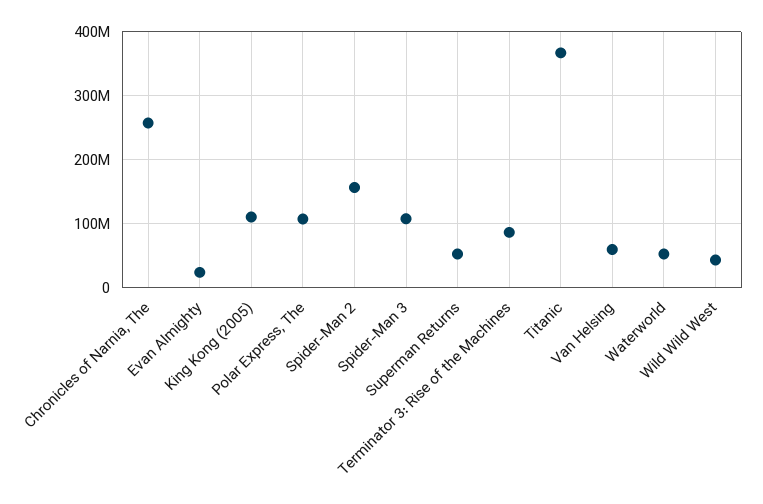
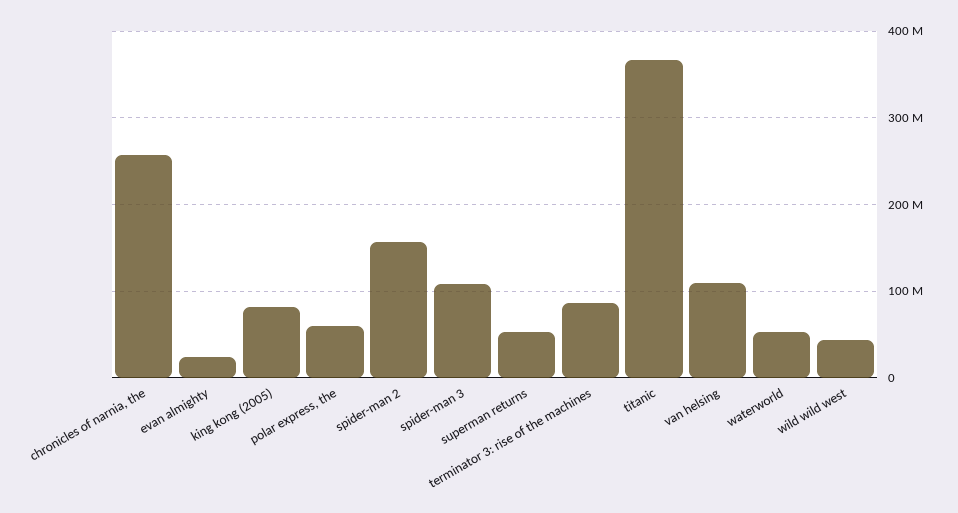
  {
    "Chronicles of Narnia, The": 260000000,
    "Evan Almighty": 20000000,
-   "King Kong (2005)": 110000000,
+   "King Kong (2005)": 80000000,
-   "Polar Express, The": 110000000,
+   "Polar Express, The": 60000000,
    "Spider-Man 2": 160000000,
    "Spider-Man 3": 110000000,
    "Superman Returns": 50000000,
    "Terminator 3: Rise of the Machines": 90000000,
    "Titanic": 370000000,
-   "Van Helsing": 60000000,
+   "Van Helsing": 110000000,
    "Waterworld": 50000000,
    "Wild Wild West": 40000000
  }

